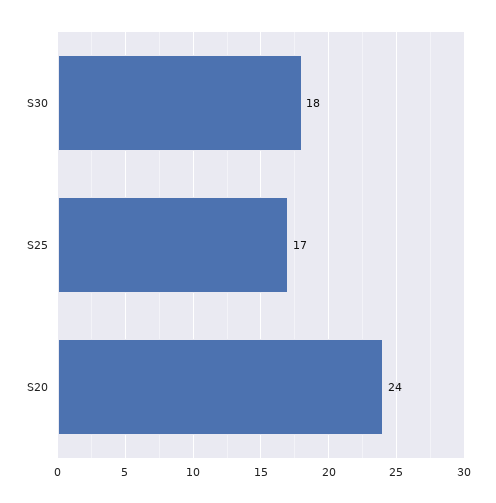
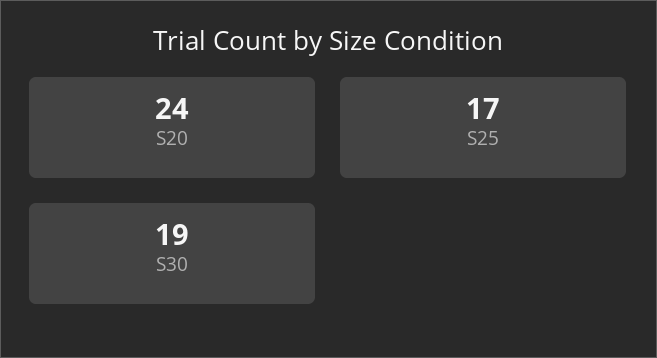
  {
-   "S30": 18,
+   "S30": 19,
    "S25": 17,
    "S20": 24
  }

